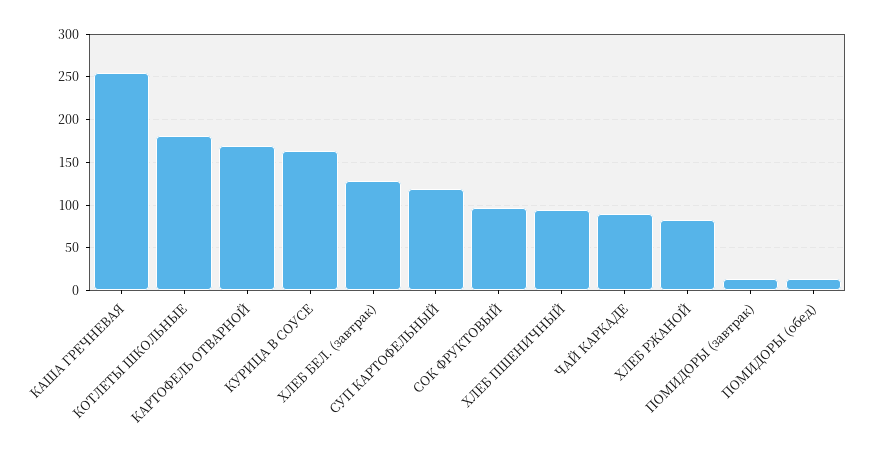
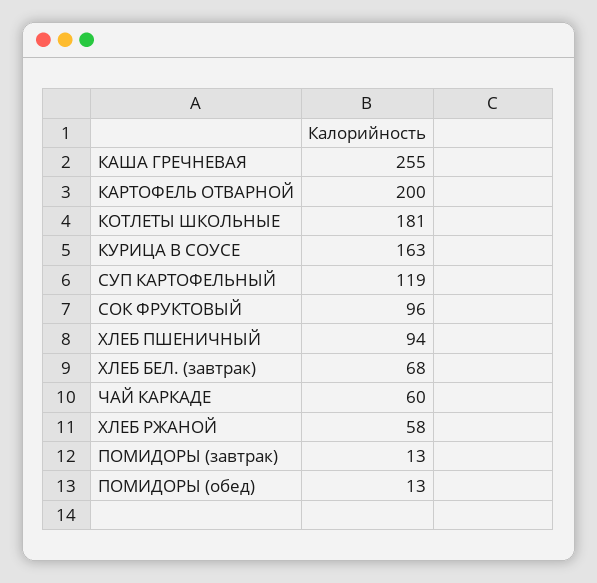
  {
    "КАША ГРЕЧНЕВАЯ": 255,
    "КОТЛЕТЫ ШКОЛЬНЫЕ": 181,
-   "КАРТОФЕЛЬ ОТВАРНОЙ": 170,
+   "КАРТОФЕЛЬ ОТВАРНОЙ": 200,
    "КУРИЦА В СОУСЕ": 163,
-   "ХЛЕБ БЕЛ. (завтрак)": 130,
+   "ХЛЕБ БЕЛ. (завтрак)": 68,
    "СУП КАРТОФЕЛЬНЫЙ": 119,
    "СОК ФРУКТОВЫЙ": 96,
    "ХЛЕБ ПШЕНИЧНЫЙ": 94,
-   "ЧАЙ КАРКАДЕ": 90,
+   "ЧАЙ КАРКАДЕ": 60,
-   "ХЛЕБ РЖАНОЙ": 80,
+   "ХЛЕБ РЖАНОЙ": 58,
    "ПОМИДОРЫ (завтрак)": 13,
    "ПОМИДОРЫ (обед)": 13
  }

